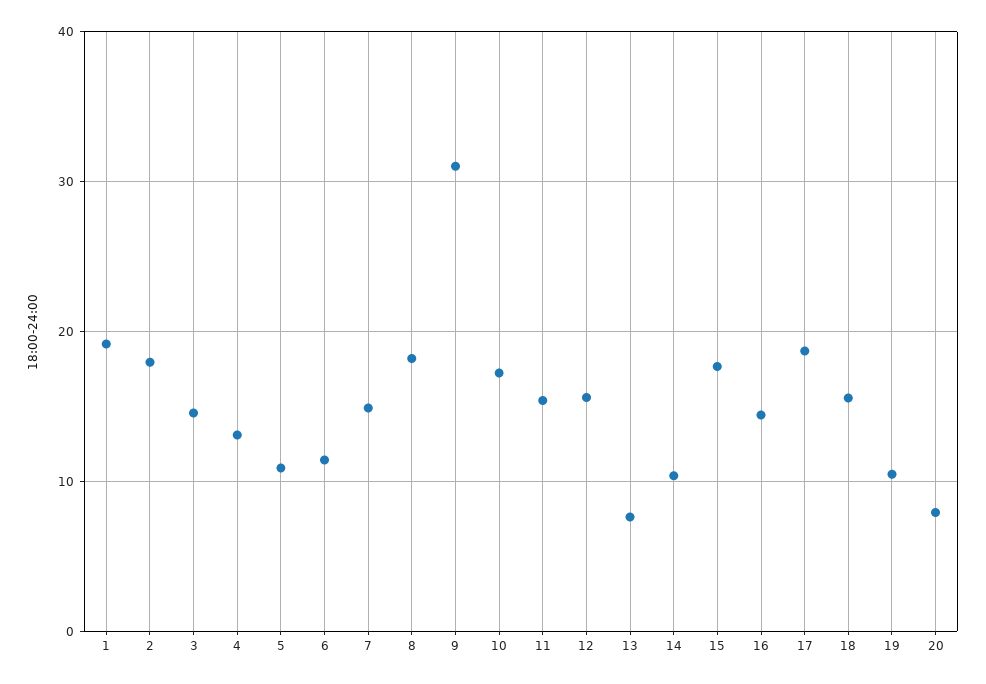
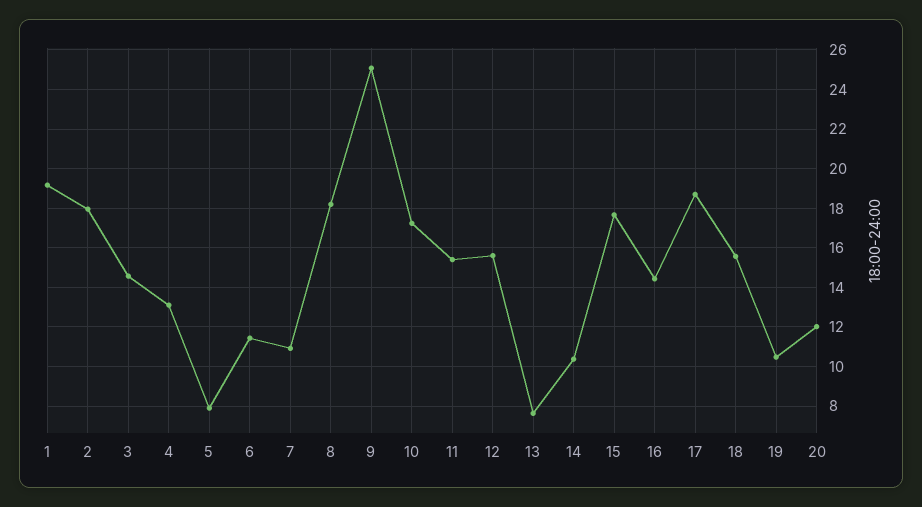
  {
    "1": 19,
    "2": 18,
    "3": 14.5,
    "4": 13,
-   "5": 11,
+   "5": 8,
    "6": 11.5,
-   "7": 15,
+   "7": 11,
    "8": 18,
-   "9": 31,
+   "9": 25,
    "10": 17,
    "11": 15.5,
    "12": 15.5,
    "13": 7.5,
    "14": 10.5,
    "15": 17.5,
    "16": 14.5,
    "17": 18.5,
    "18": 15.5,
    "19": 10.5,
-   "20": 8
+   "20": 12
  }

